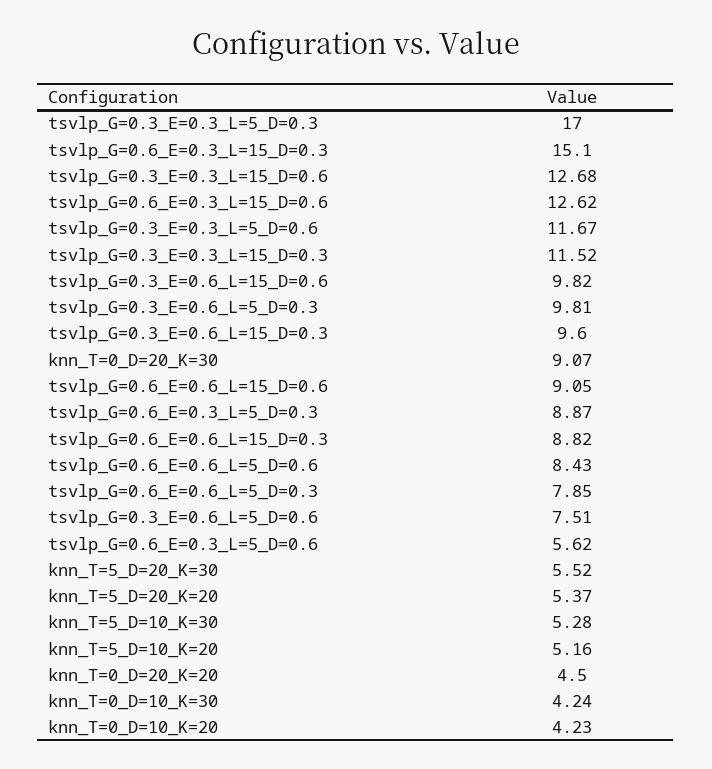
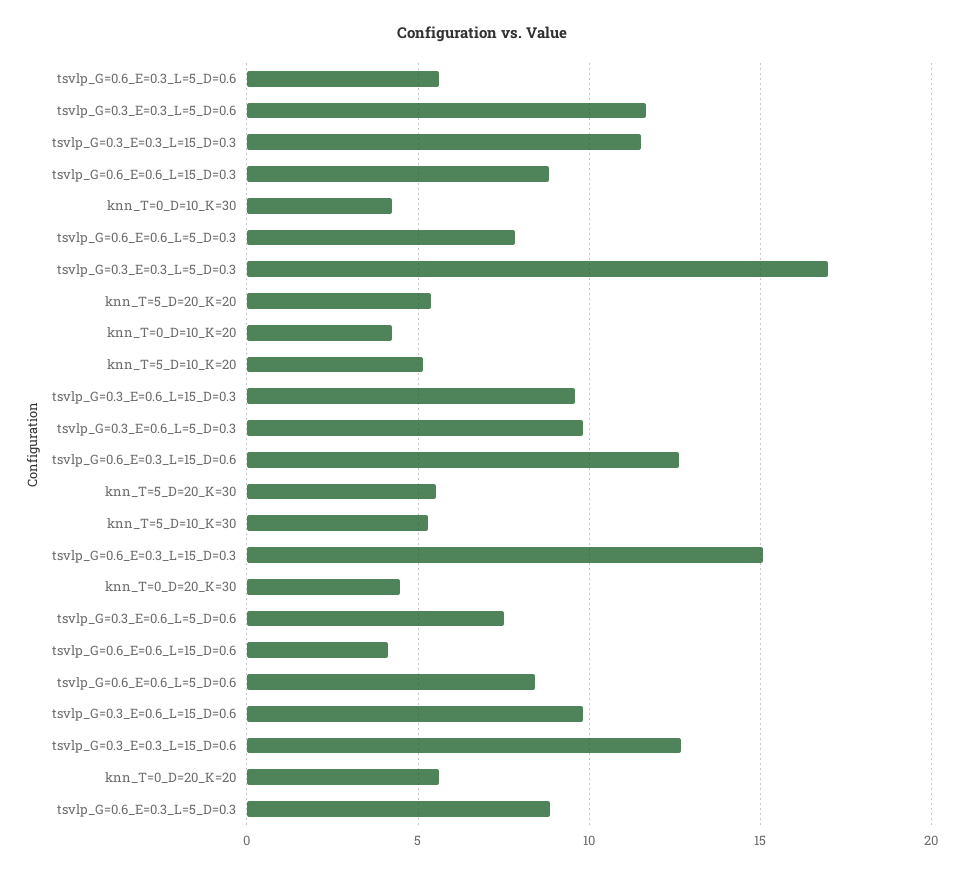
  {
    "tsvlp_G=0.3_E=0.3_L=5_D=0.3": 17,
    "tsvlp_G=0.6_E=0.3_L=15_D=0.3": 15.1,
    "tsvlp_G=0.3_E=0.3_L=15_D=0.6": 12.68,
    "tsvlp_G=0.6_E=0.3_L=15_D=0.6": 12.62,
    "tsvlp_G=0.3_E=0.3_L=5_D=0.6": 11.67,
    "tsvlp_G=0.3_E=0.3_L=15_D=0.3": 11.52,
    "tsvlp_G=0.3_E=0.6_L=15_D=0.6": 9.82,
    "tsvlp_G=0.3_E=0.6_L=5_D=0.3": 9.81,
    "tsvlp_G=0.3_E=0.6_L=15_D=0.3": 9.6,
-   "knn_T=0_D=20_K=30": 9.07,
+   "knn_T=0_D=20_K=30": 4.5,
-   "tsvlp_G=0.6_E=0.6_L=15_D=0.6": 9.05,
+   "tsvlp_G=0.6_E=0.6_L=15_D=0.6": 4,
    "tsvlp_G=0.6_E=0.3_L=5_D=0.3": 8.87,
    "tsvlp_G=0.6_E=0.6_L=15_D=0.3": 8.82,
    "tsvlp_G=0.6_E=0.6_L=5_D=0.6": 8.43,
    "tsvlp_G=0.6_E=0.6_L=5_D=0.3": 7.85,
    "tsvlp_G=0.3_E=0.6_L=5_D=0.6": 7.51,
    "tsvlp_G=0.6_E=0.3_L=5_D=0.6": 5.62,
    "knn_T=5_D=20_K=30": 5.52,
    "knn_T=5_D=20_K=20": 5.37,
    "knn_T=5_D=10_K=30": 5.28,
    "knn_T=5_D=10_K=20": 5.16,
-   "knn_T=0_D=20_K=20": 4.5,
+   "knn_T=0_D=20_K=20": 5.5,
    "knn_T=0_D=10_K=30": 4.24,
    "knn_T=0_D=10_K=20": 4.23
  }

